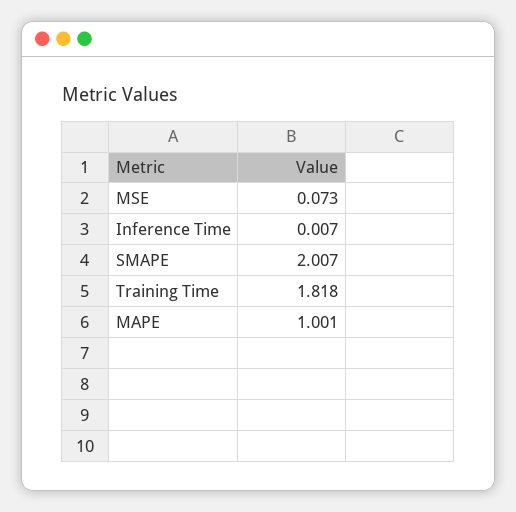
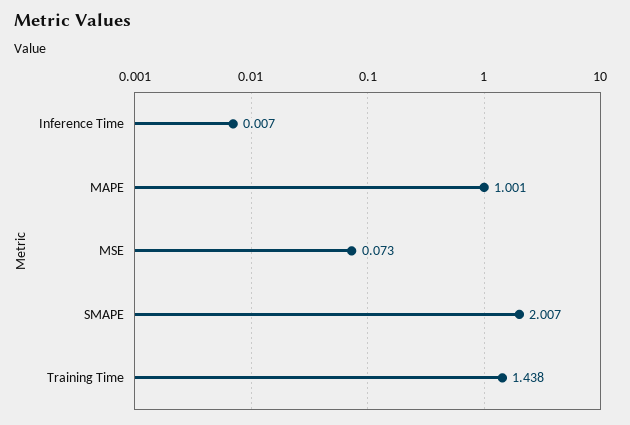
  {
    "MSE": 0.073,
    "Inference Time": 0.007,
    "SMAPE": 2.007,
-   "Training Time": 1.818,
+   "Training Time": 1.438,
    "MAPE": 1.001
  }

